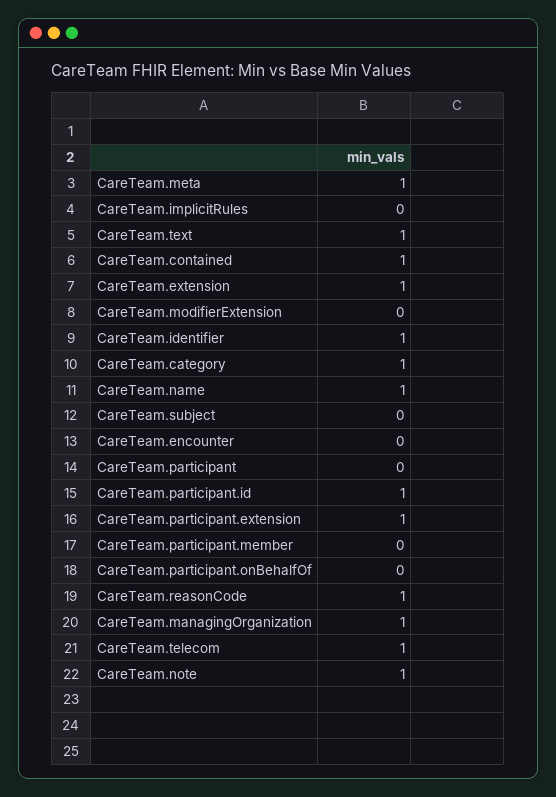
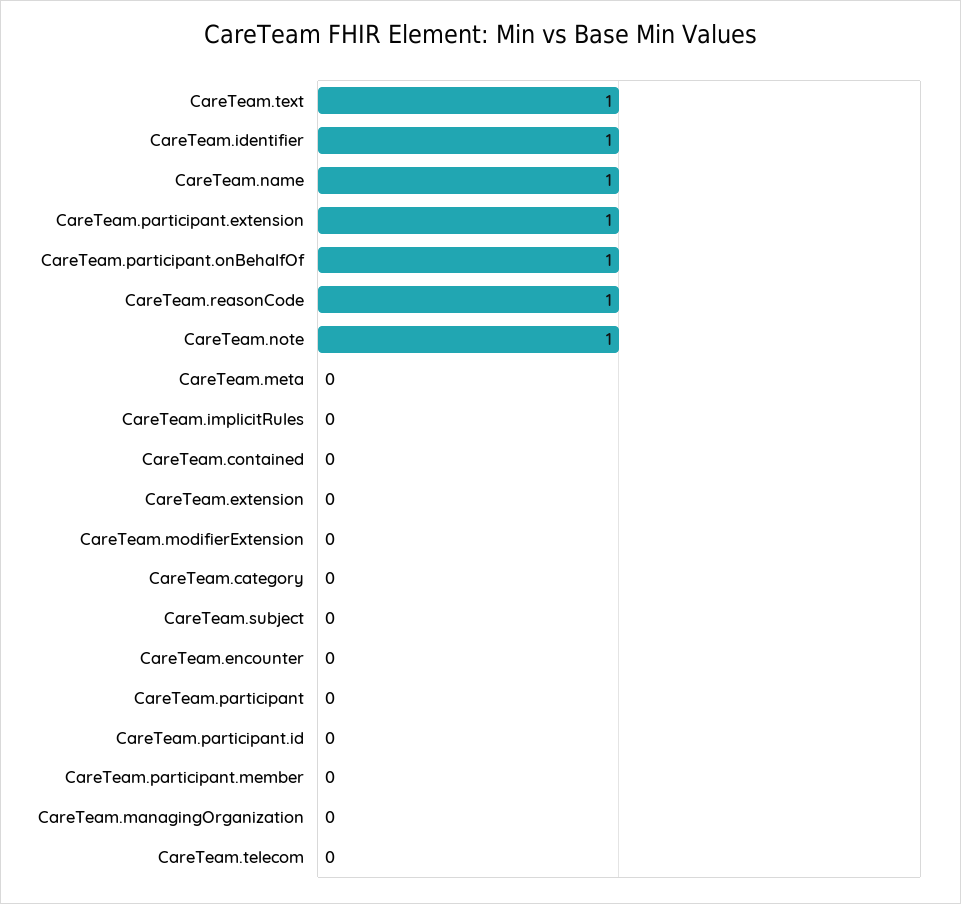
  {
-   "CareTeam.meta": 1,
+   "CareTeam.meta": 0,
    "CareTeam.implicitRules": 0,
    "CareTeam.text": 1,
-   "CareTeam.contained": 1,
+   "CareTeam.contained": 0,
-   "CareTeam.extension": 1,
+   "CareTeam.extension": 0,
    "CareTeam.modifierExtension": 0,
    "CareTeam.identifier": 1,
-   "CareTeam.category": 1,
+   "CareTeam.category": 0,
    "CareTeam.name": 1,
    "CareTeam.subject": 0,
    "CareTeam.encounter": 0,
    "CareTeam.participant": 0,
-   "CareTeam.participant.id": 1,
+   "CareTeam.participant.id": 0,
    "CareTeam.participant.extension": 1,
    "CareTeam.participant.member": 0,
-   "CareTeam.participant.onBehalfOf": 0,
+   "CareTeam.participant.onBehalfOf": 1,
    "CareTeam.reasonCode": 1,
-   "CareTeam.managingOrganization": 1,
+   "CareTeam.managingOrganization": 0,
-   "CareTeam.telecom": 1,
+   "CareTeam.telecom": 0,
    "CareTeam.note": 1
  }

